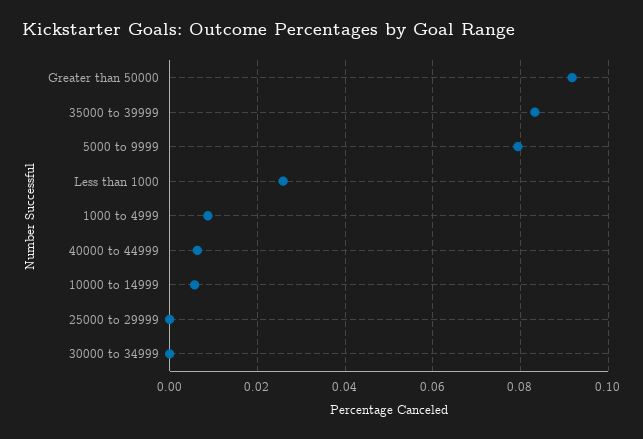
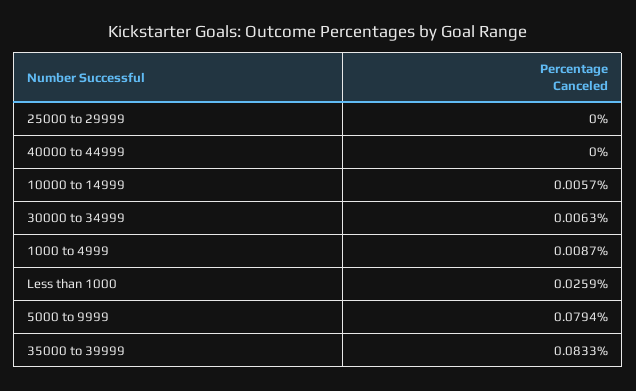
  {
-   "Greater than 50000": 0.092,
    "35000 to 39999": 0.0833,
    "5000 to 9999": 0.0794,
    "Less than 1000": 0.0259,
    "1000 to 4999": 0.0087,
-   "40000 to 44999": 0.006,
+   "40000 to 44999": 0,
    "10000 to 14999": 0.0057,
    "25000 to 29999": 0,
-   "30000 to 34999": 0
+   "30000 to 34999": 0.0063
  }

